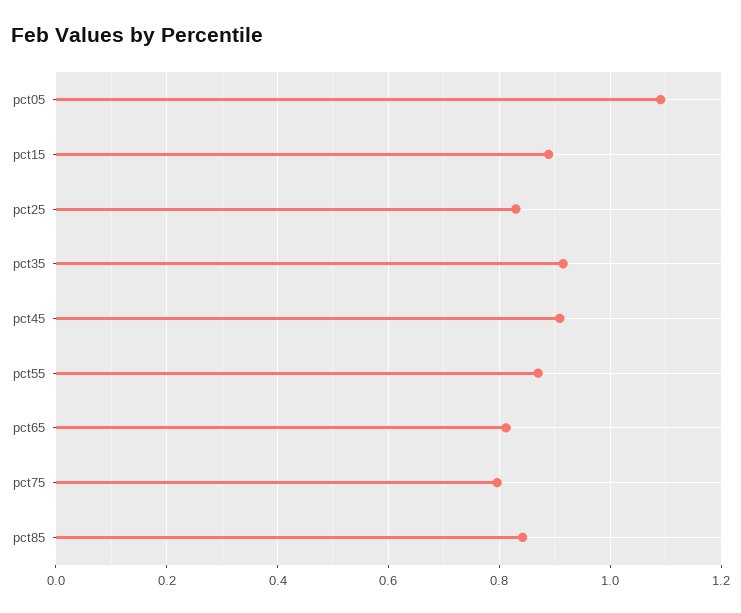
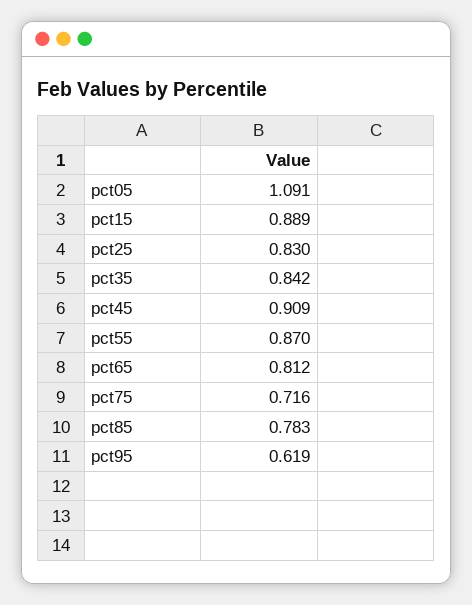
  {
    "pct05": 1.091,
    "pct15": 0.889,
    "pct25": 0.83,
-   "pct35": 0.92,
+   "pct35": 0.842,
    "pct45": 0.909,
    "pct55": 0.87,
    "pct65": 0.812,
-   "pct75": 0.8,
+   "pct75": 0.716,
-   "pct85": 0.84
+   "pct85": 0.783,
+   "pct95": 0.619
  }

